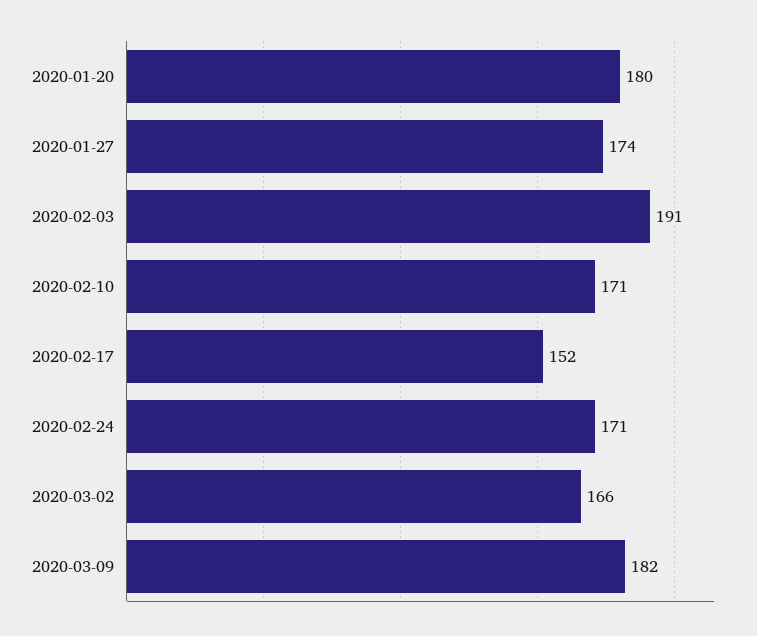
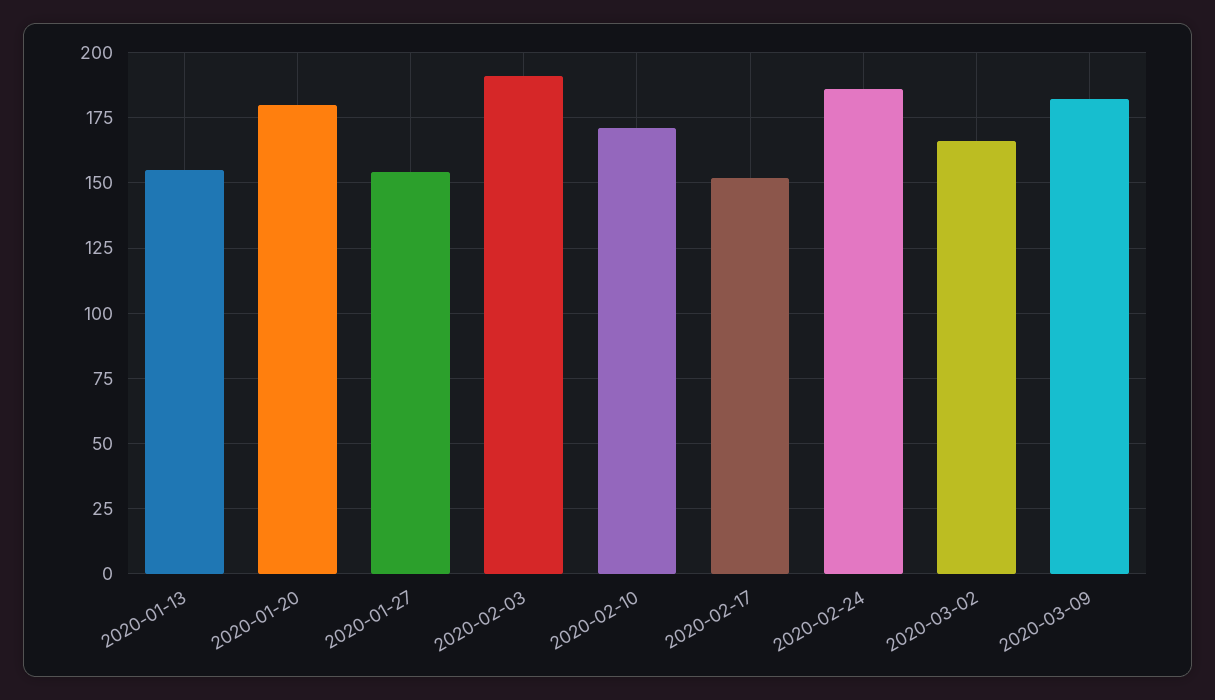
  {
    "2020-01-20": 180,
-   "2020-01-27": 174,
+   "2020-01-27": 155,
    "2020-02-03": 191,
    "2020-02-10": 171,
    "2020-02-17": 152,
-   "2020-02-24": 171,
+   "2020-02-24": 185,
    "2020-03-02": 166,
-   "2020-03-09": 182
+   "2020-03-09": 182,
+   "2020-01-13": 155
  }

